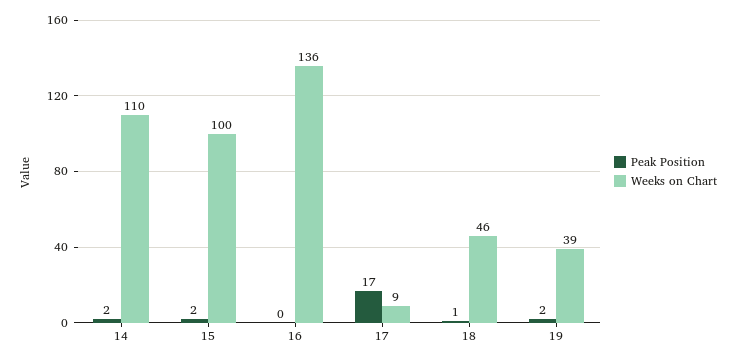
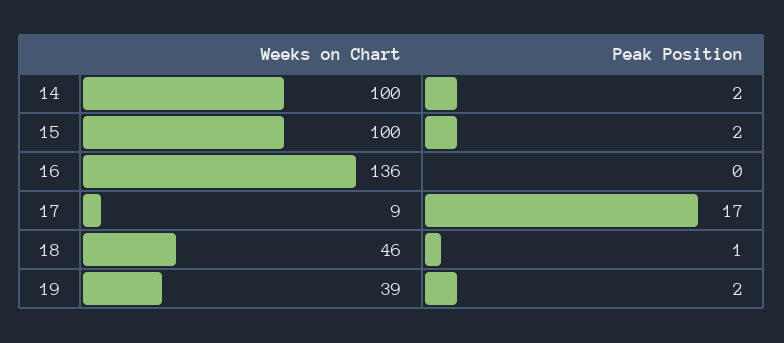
  {
    "Peak Position": {
      "14": 2,
      "15": 2,
      "16": 0,
      "17": 17,
      "18": 1,
      "19": 2
    },
    "Weeks on Chart": {
-     "14": 110,
+     "14": 100,
      "15": 100,
      "16": 136,
      "17": 9,
      "18": 46,
      "19": 39
    }
  }

